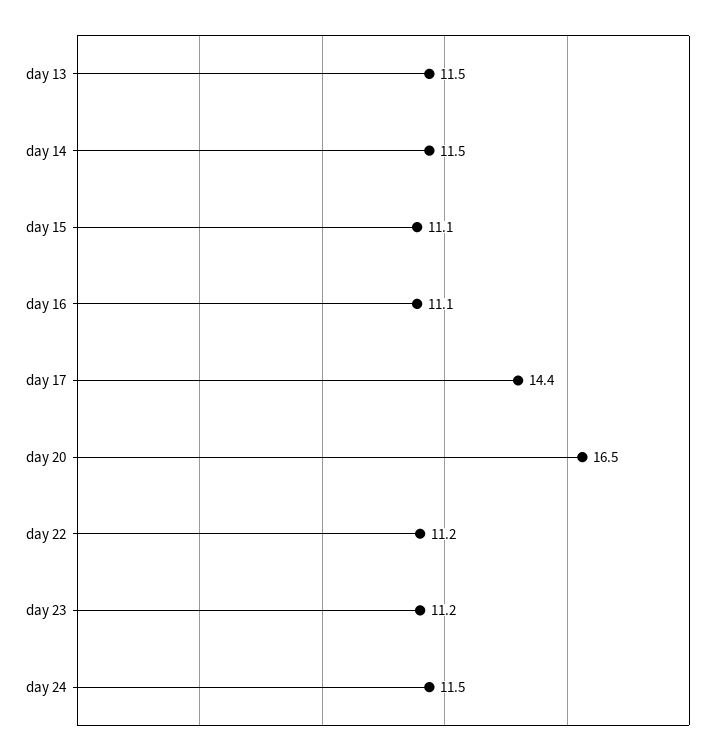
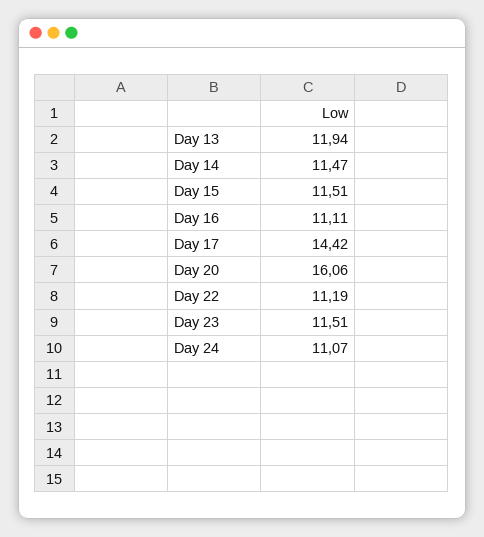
  {
-   "day 13": 11.5,
+   "day 13": 11.94,
    "day 14": 11.47,
-   "day 15": 11.1,
+   "day 15": 11.51,
    "day 16": 11.11,
    "day 17": 14.42,
-   "day 20": 16.5,
+   "day 20": 16.06,
    "day 22": 11.19,
-   "day 23": 11.2,
+   "day 23": 11.51,
-   "day 24": 11.5
+   "day 24": 11.07
  }

